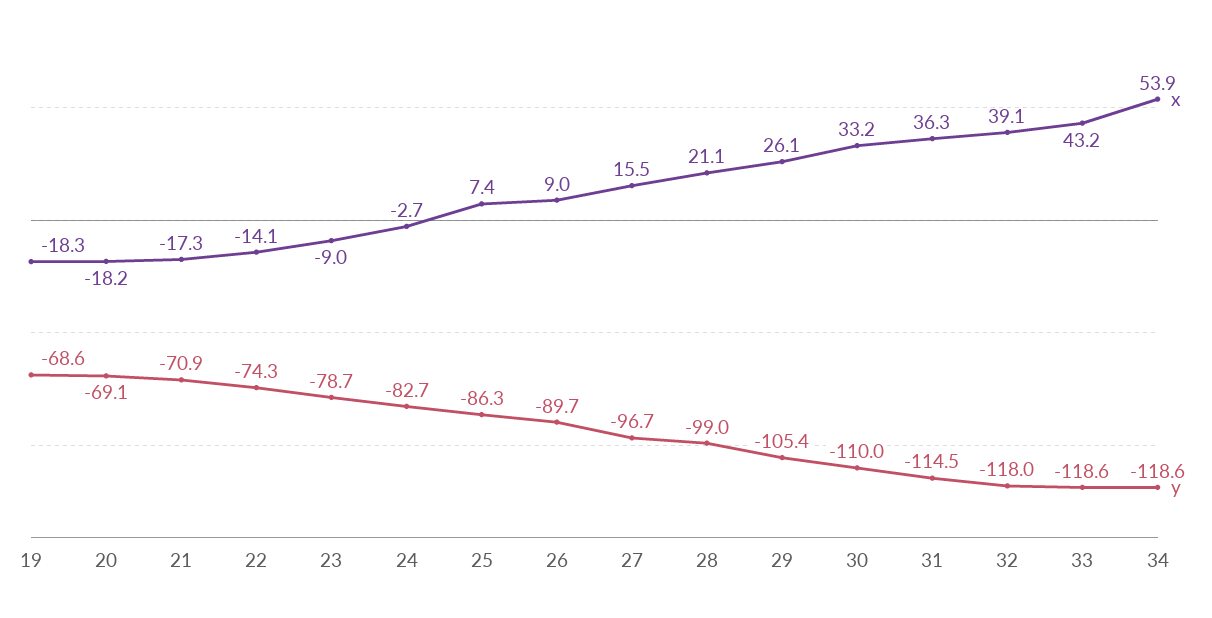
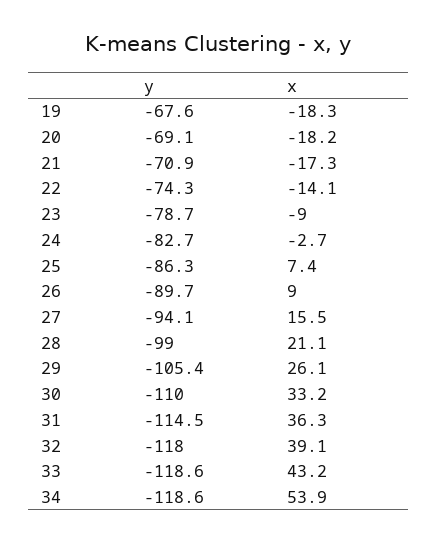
  {
    "x": {
      "19": -18.3,
      "20": -18.2,
      "21": -17.3,
      "22": -14.1,
      "23": -9,
      "24": -2.7,
      "25": 7.4,
      "26": 9,
      "27": 15.5,
      "28": 21.1,
      "29": 26.1,
      "30": 33.2,
      "31": 36.3,
      "32": 39.1,
      "33": 43.2,
      "34": 53.9
    },
    "y": {
-     "19": -68.6,
+     "19": -67.6,
      "20": -69.1,
      "21": -70.9,
      "22": -74.3,
      "23": -78.7,
      "24": -82.7,
      "25": -86.3,
      "26": -89.7,
-     "27": -96.7,
+     "27": -94.1,
      "28": -99,
      "29": -105.4,
      "30": -110,
      "31": -114.5,
      "32": -118,
      "33": -118.6,
      "34": -118.6
    }
  }

